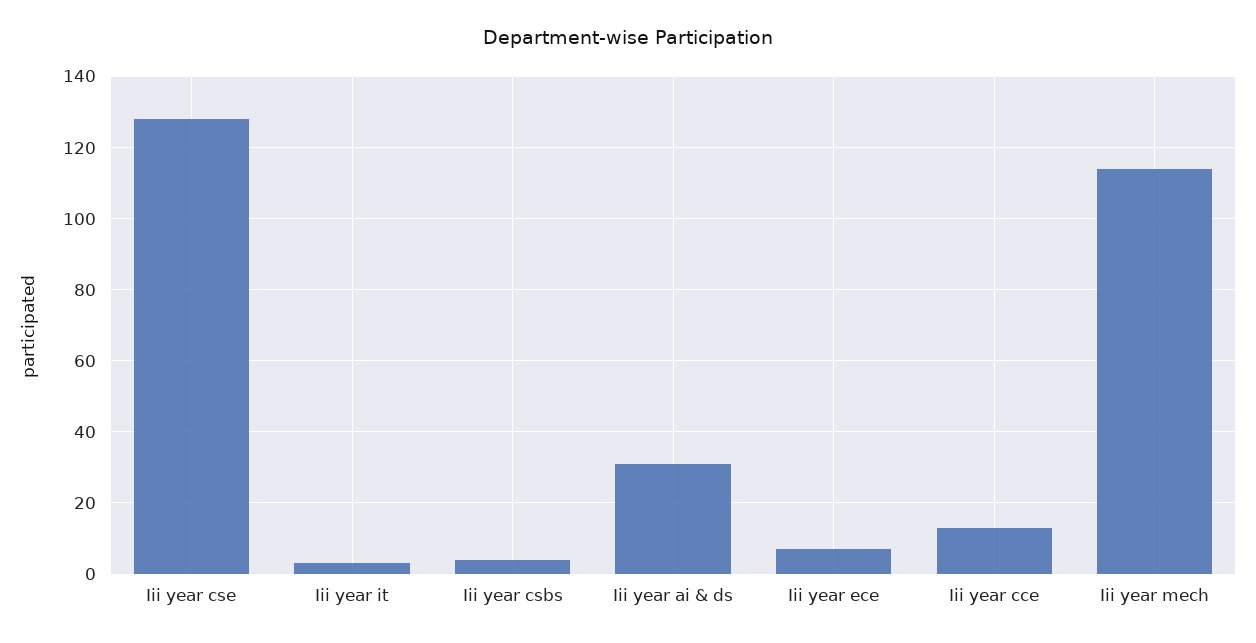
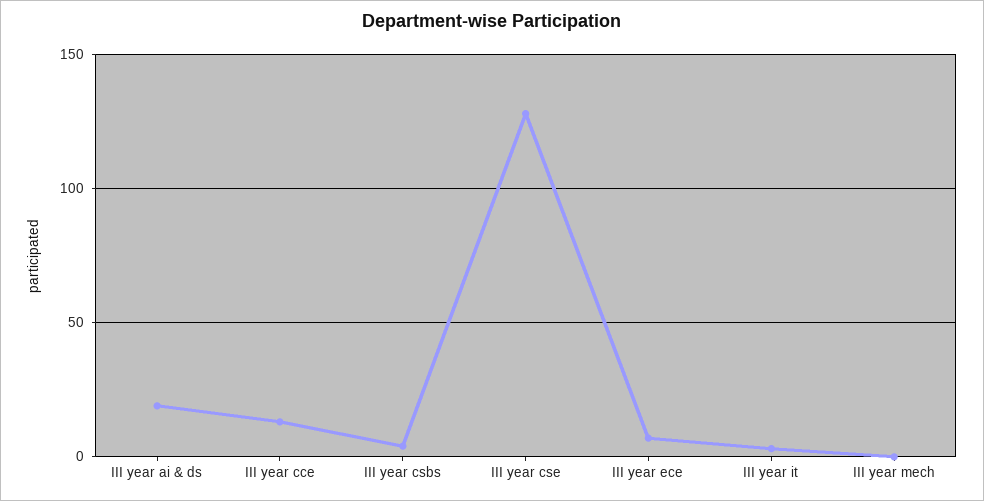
  {
    "Iii year cse": 130,
    "Iii year it": 5,
    "Iii year csbs": 5,
-   "Iii year ai & ds": 30,
+   "Iii year ai & ds": 20,
    "Iii year ece": 5,
    "Iii year cce": 15,
-   "Iii year mech": 115
+   "Iii year mech": 0
  }

